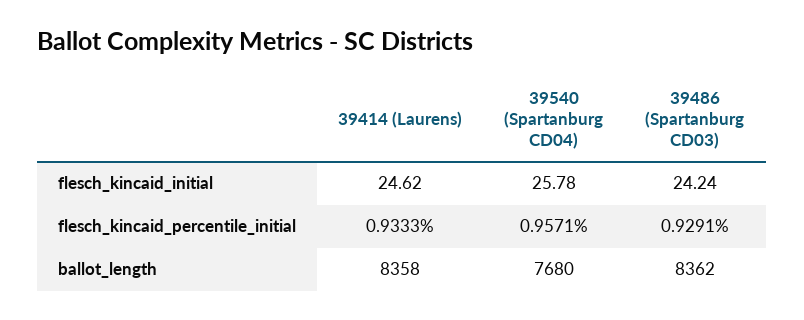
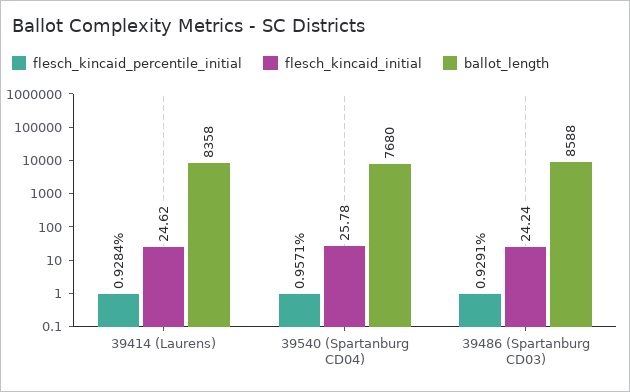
  {
    "flesch_kincaid_initial": {
      "39414 (Laurens)": 24.62,
      "39540 (Spartanburg CD04)": 25.78,
      "39486 (Spartanburg CD03)": 24.24
    },
    "flesch_kincaid_percentile_initial": {
-     "39414 (Laurens)": 0.9333,
+     "39414 (Laurens)": 0.9284,
      "39540 (Spartanburg CD04)": 0.9571,
      "39486 (Spartanburg CD03)": 0.9291
    },
    "ballot_length": {
      "39414 (Laurens)": 8358,
      "39540 (Spartanburg CD04)": 7680,
-     "39486 (Spartanburg CD03)": 8362
+     "39486 (Spartanburg CD03)": 8588
    }
  }

